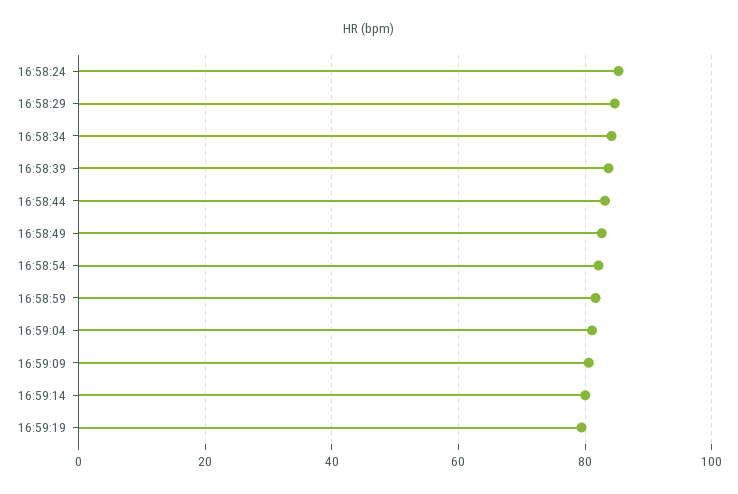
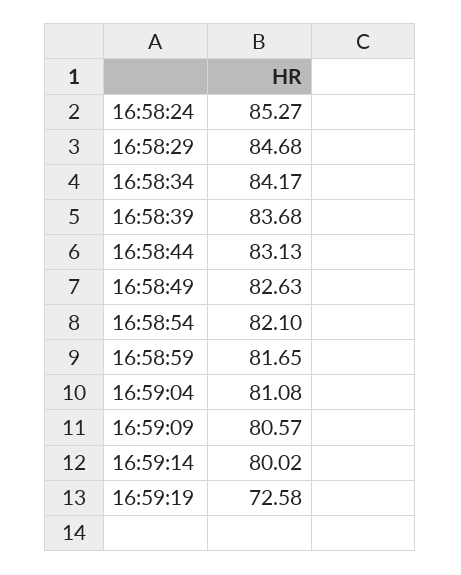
  {
    "16:58:24": 85.27,
    "16:58:29": 84.68,
    "16:58:34": 84.17,
    "16:58:39": 83.68,
    "16:58:44": 83.13,
    "16:58:49": 82.63,
    "16:58:54": 82.1,
    "16:58:59": 81.65,
    "16:59:04": 81.08,
    "16:59:09": 80.57,
    "16:59:14": 80.02,
-   "16:59:19": 80
+   "16:59:19": 72.58
  }

